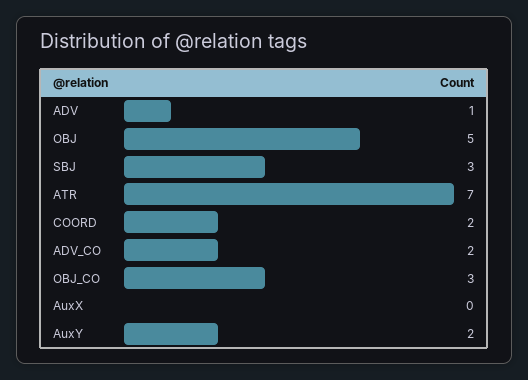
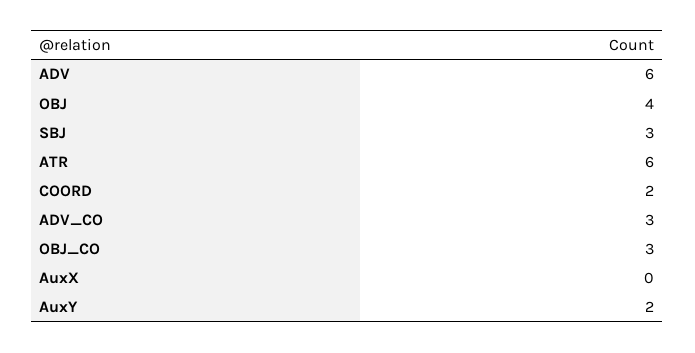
  {
-   "ADV": 1,
+   "ADV": 6,
-   "OBJ": 5,
+   "OBJ": 4,
    "SBJ": 3,
-   "ATR": 7,
+   "ATR": 6,
    "COORD": 2,
-   "ADV_CO": 2,
+   "ADV_CO": 3,
    "OBJ_CO": 3,
    "AuxX": 0,
    "AuxY": 2
  }

